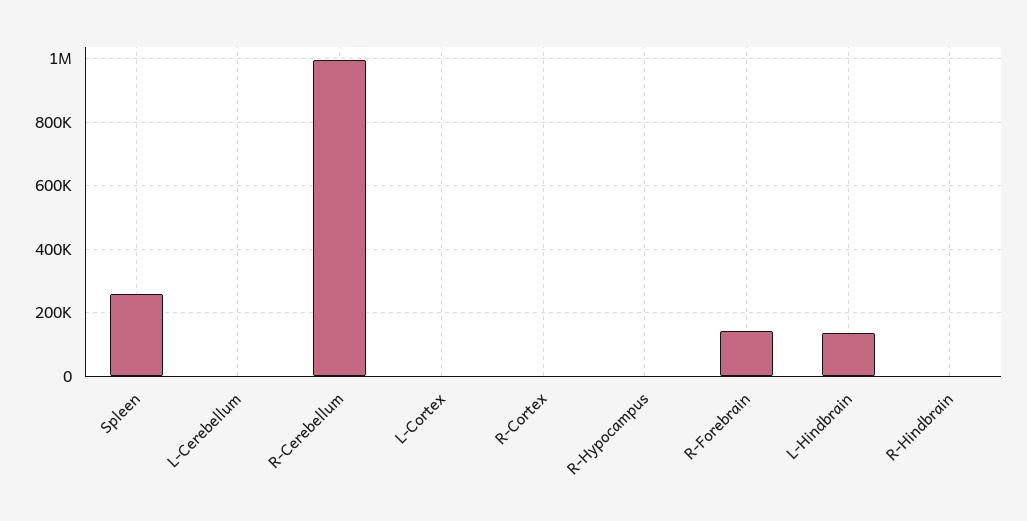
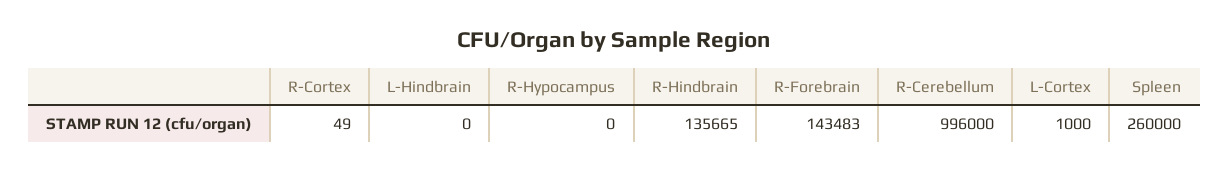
  {
    "Spleen": 260000,
-   "L-Cerebellum": 0,
    "R-Cerebellum": 996000,
    "L-Cortex": 1000,
    "R-Cortex": 49,
    "R-Hypocampus": 0,
    "R-Forebrain": 143483,
-   "L-Hindbrain": 140000,
+   "L-Hindbrain": 0,
-   "R-Hindbrain": 0
+   "R-Hindbrain": 135665
  }

